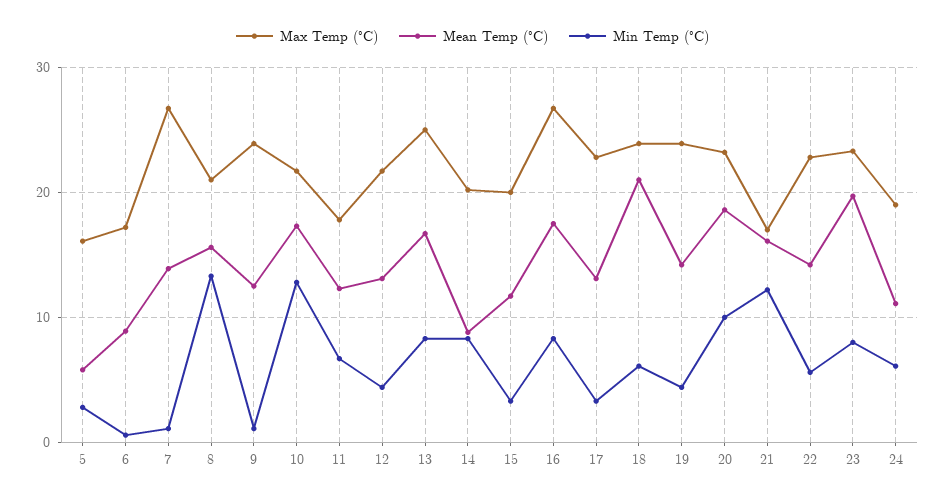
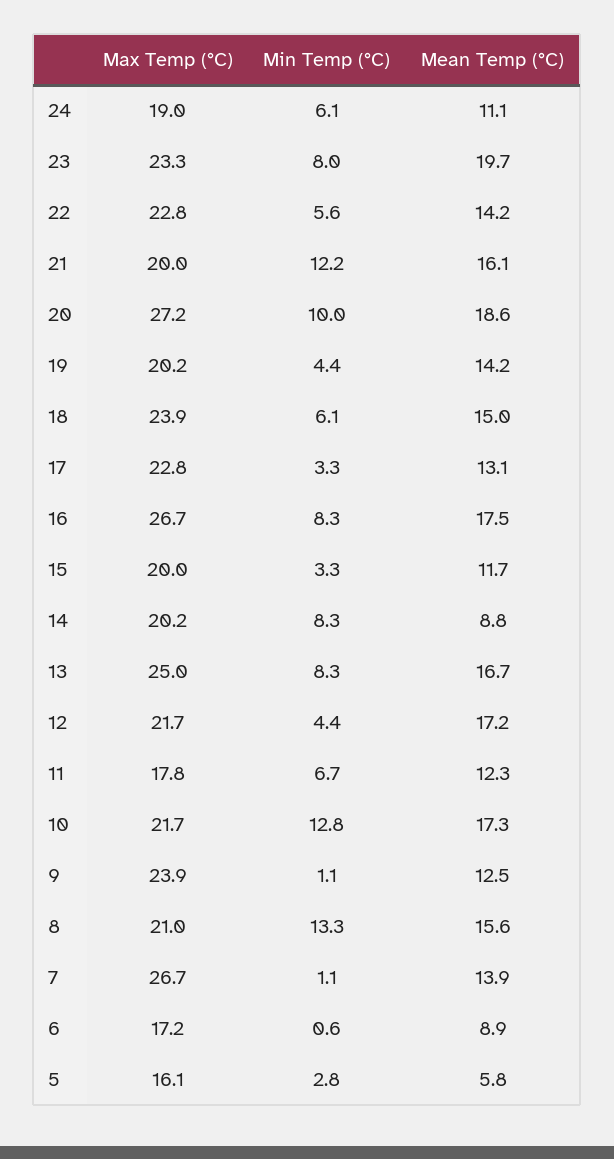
  {
    "Max Temp (°C)": {
      "5": 16.1,
      "6": 17.2,
      "7": 26.7,
      "8": 21,
      "9": 23.9,
      "10": 21.7,
      "11": 17.8,
      "12": 21.7,
      "13": 25,
      "14": 20.2,
      "15": 20,
      "16": 26.7,
      "17": 22.8,
      "18": 23.9,
-     "19": 24,
+     "19": 20.2,
-     "20": 23,
+     "20": 27.2,
-     "21": 17,
+     "21": 20,
      "22": 22.8,
      "23": 23.3,
      "24": 19
    },
    "Mean Temp (°C)": {
      "5": 5.8,
      "6": 8.9,
      "7": 13.9,
      "8": 15.6,
      "9": 12.5,
      "10": 17.3,
      "11": 12.3,
-     "12": 13,
+     "12": 17.2,
      "13": 16.7,
      "14": 8.8,
      "15": 11.7,
      "16": 17.5,
      "17": 13.1,
-     "18": 21,
+     "18": 15,
      "19": 14.2,
      "20": 18.6,
      "21": 16.1,
      "22": 14.2,
      "23": 19.7,
      "24": 11.1
    },
    "Min Temp (°C)": {
      "5": 2.8,
      "6": 0.6,
      "7": 1.1,
      "8": 13.3,
      "9": 1.1,
      "10": 12.8,
      "11": 6.7,
      "12": 4.4,
      "13": 8.3,
      "14": 8.3,
      "15": 3.3,
      "16": 8.3,
      "17": 3.3,
      "18": 6.1,
      "19": 4.4,
      "20": 10,
      "21": 12.2,
      "22": 5.6,
      "23": 8,
      "24": 6.1
    }
  }

